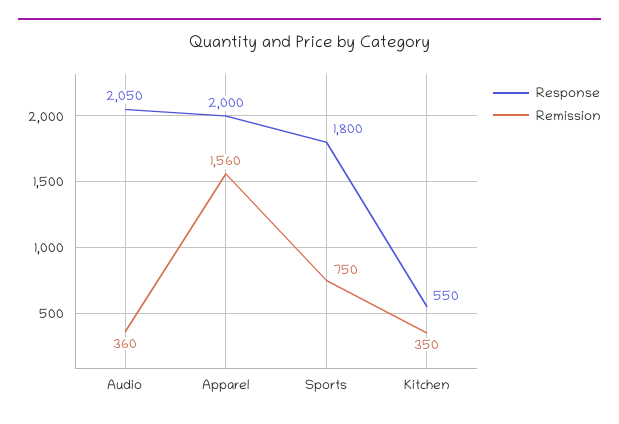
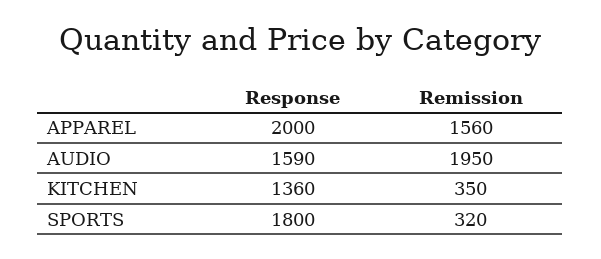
  {
    "Response": {
-     "Audio": 2050,
+     "Audio": 1590,
      "Apparel": 2000,
      "Sports": 1800,
-     "Kitchen": 550
+     "Kitchen": 1360
    },
    "Remission": {
-     "Audio": 360,
+     "Audio": 1950,
      "Apparel": 1560,
-     "Sports": 750,
+     "Sports": 320,
      "Kitchen": 350
    }
  }

